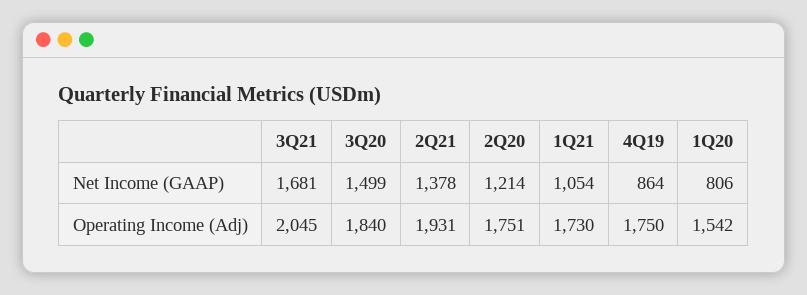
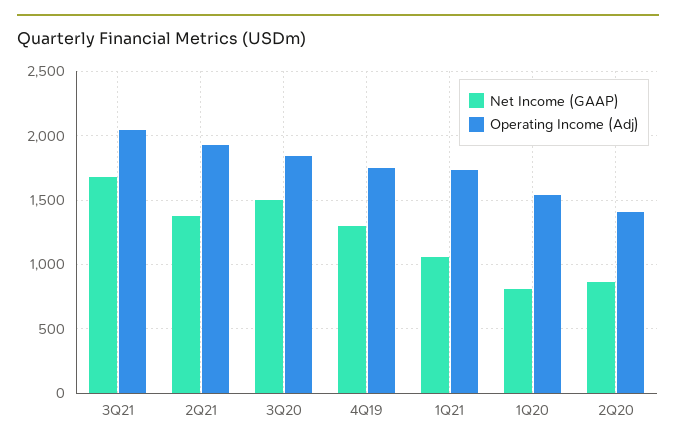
  {
    "Net Income (GAAP)": {
      "3Q21": 1681,
      "3Q20": 1499,
      "2Q21": 1378,
-     "2Q20": 1214,
+     "2Q20": 850,
      "1Q21": 1054,
-     "4Q19": 864,
+     "4Q19": 1300,
      "1Q20": 806
    },
    "Operating Income (Adj)": {
      "3Q21": 2045,
      "3Q20": 1840,
      "2Q21": 1931,
-     "2Q20": 1751,
+     "2Q20": 1400,
      "1Q21": 1730,
      "4Q19": 1750,
      "1Q20": 1542
    }
  }

